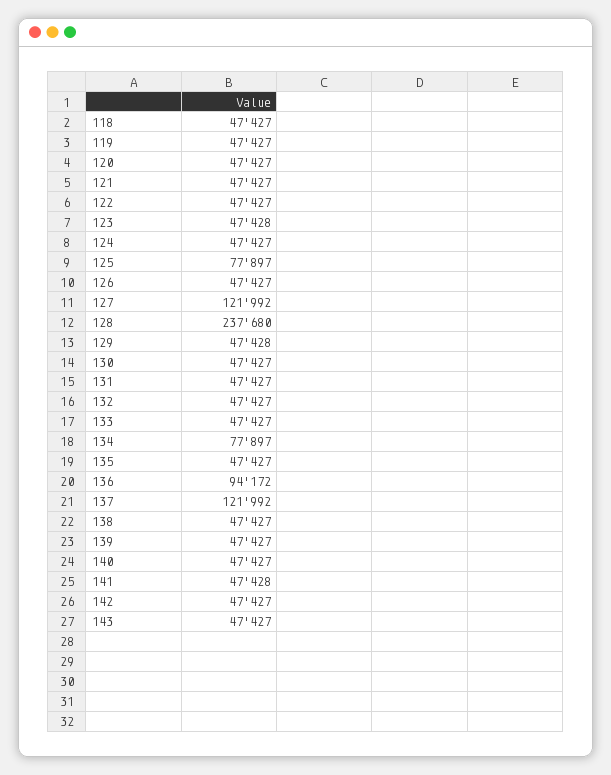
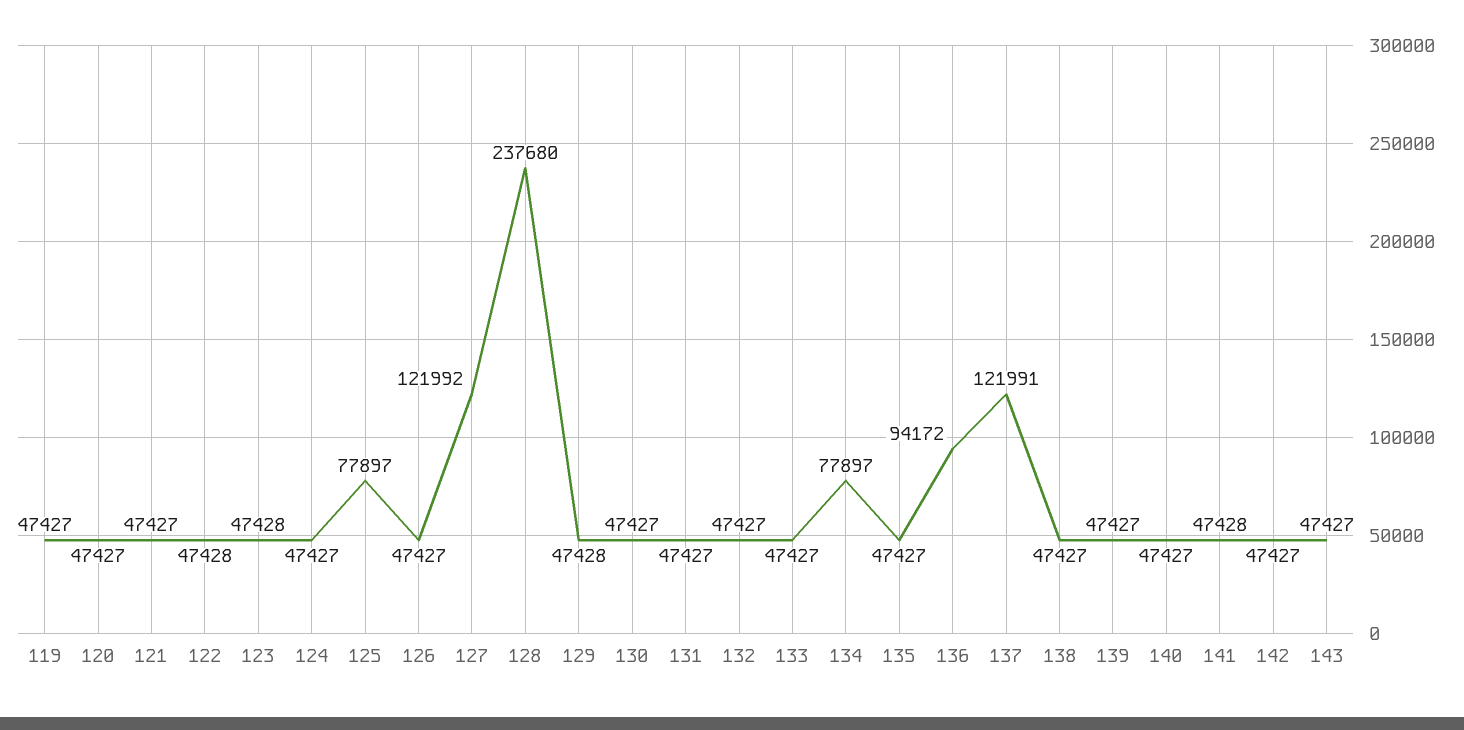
  {
-   "118": 47427,
    "119": 47427,
    "120": 47427,
    "121": 47427,
-   "122": 47427,
+   "122": 47428,
    "123": 47428,
    "124": 47427,
    "125": 77897,
    "126": 47427,
    "127": 121992,
    "128": 237680,
    "129": 47428,
    "130": 47427,
    "131": 47427,
    "132": 47427,
    "133": 47427,
    "134": 77897,
    "135": 47427,
    "136": 94172,
-   "137": 121992,
+   "137": 121991,
    "138": 47427,
    "139": 47427,
    "140": 47427,
    "141": 47428,
    "142": 47427,
    "143": 47427
  }

